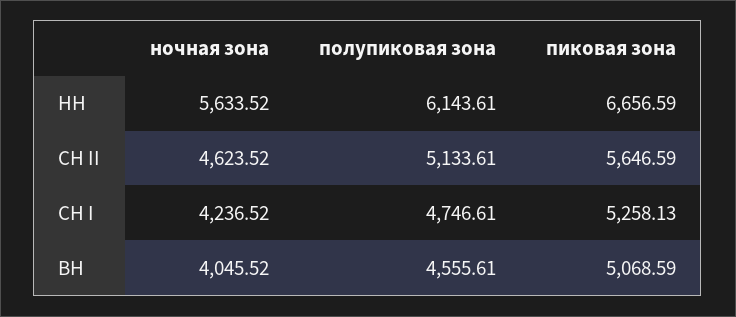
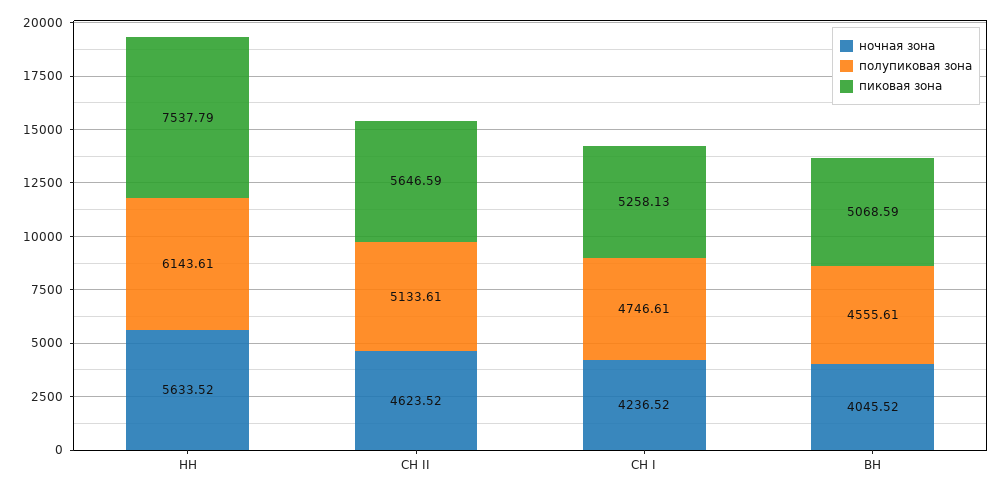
  {
    "ночная зона": {
      "НН": 5633.52,
      "СН II": 4623.52,
      "СН I": 4236.52,
      "ВН": 4045.52
    },
    "полупиковая зона": {
      "НН": 6143.61,
      "СН II": 5133.61,
      "СН I": 4746.61,
      "ВН": 4555.61
    },
    "пиковая зона": {
-     "НН": 6656.59,
+     "НН": 7537.79,
      "СН II": 5646.59,
      "СН I": 5258.13,
      "ВН": 5068.59
    }
  }

